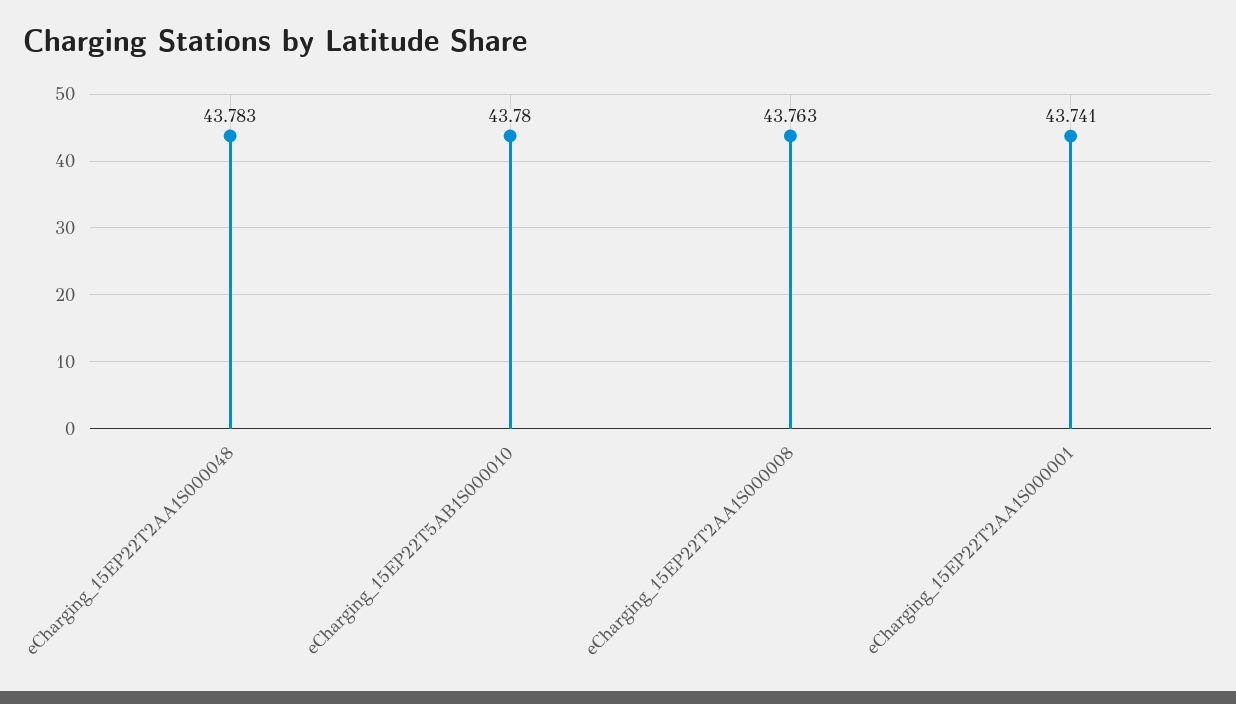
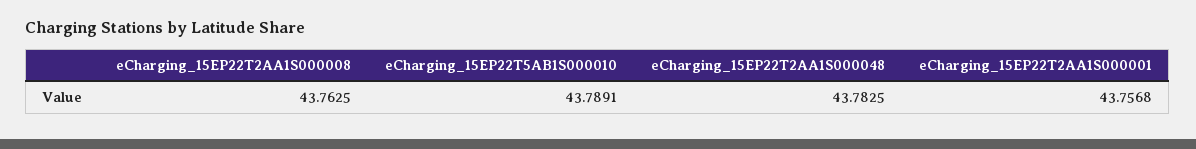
  {
    "eCharging_15EP22T2AA1S000048": 43.7825,
-   "eCharging_15EP22T5AB1S000010": 43.78,
+   "eCharging_15EP22T5AB1S000010": 43.7891,
    "eCharging_15EP22T2AA1S000008": 43.7625,
-   "eCharging_15EP22T2AA1S000001": 43.741
+   "eCharging_15EP22T2AA1S000001": 43.7568
  }

